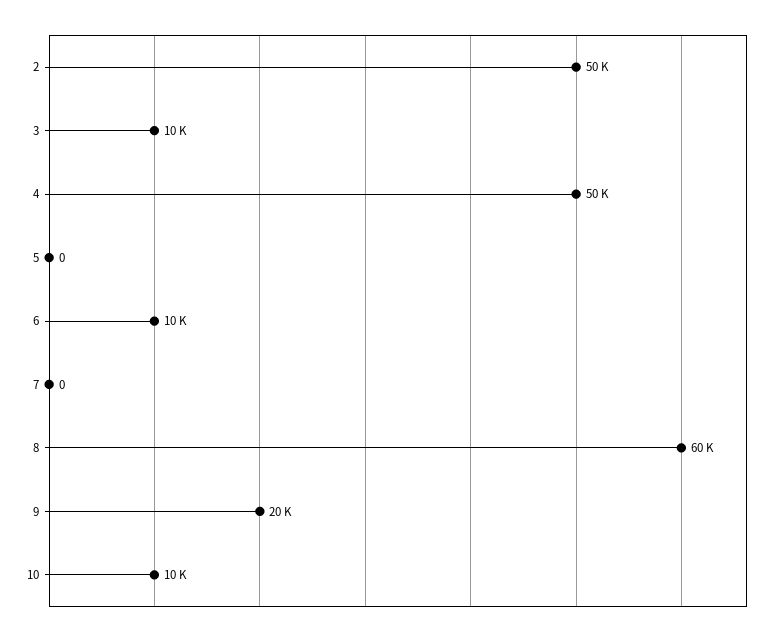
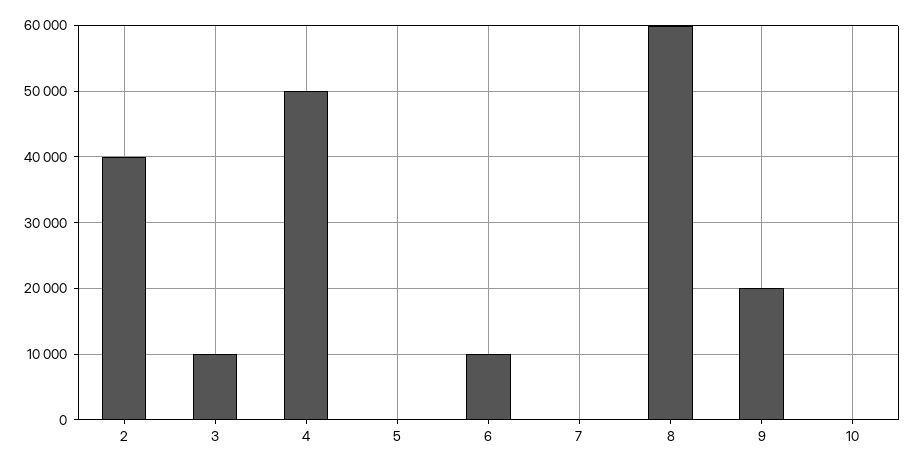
  {
-   "2": 50000,
+   "2": 40000,
    "3": 10000,
    "4": 50000,
    "5": 0,
    "6": 10000,
    "7": 0,
    "8": 60000,
    "9": 20000,
-   "10": 10000
+   "10": 0
  }

